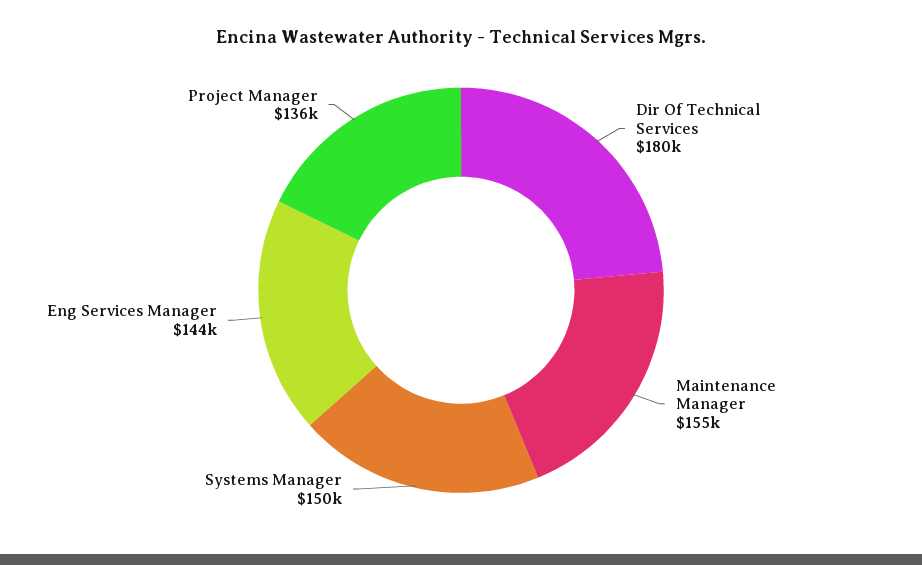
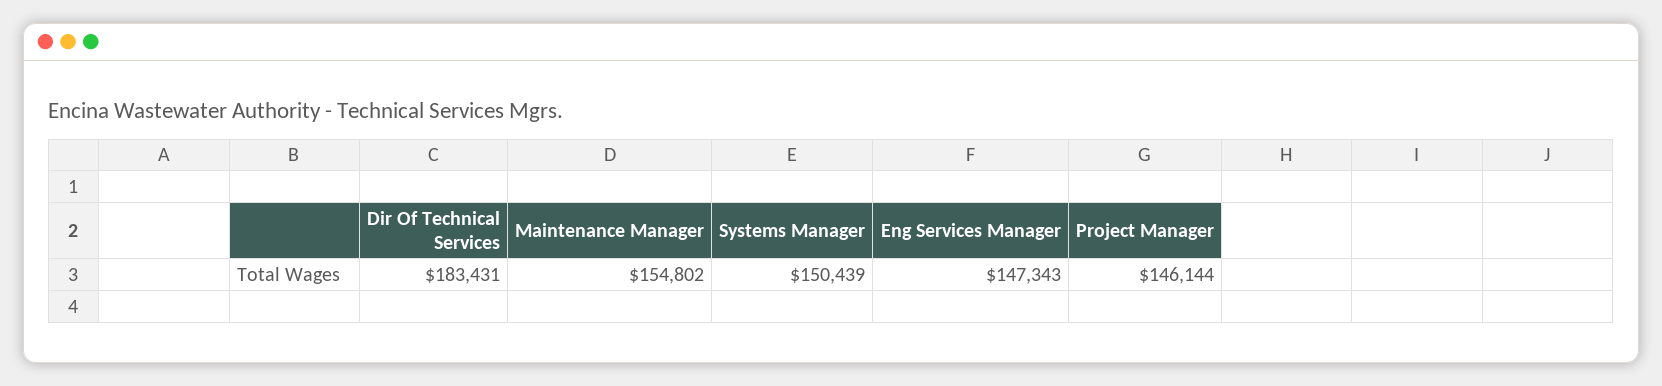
  {
-   "Dir Of Technical Services": 180000,
+   "Dir Of Technical Services": 183431,
    "Maintenance Manager": 154802,
    "Systems Manager": 150439,
-   "Eng Services Manager": 144000,
+   "Eng Services Manager": 147343,
-   "Project Manager": 136000
+   "Project Manager": 146144
  }

